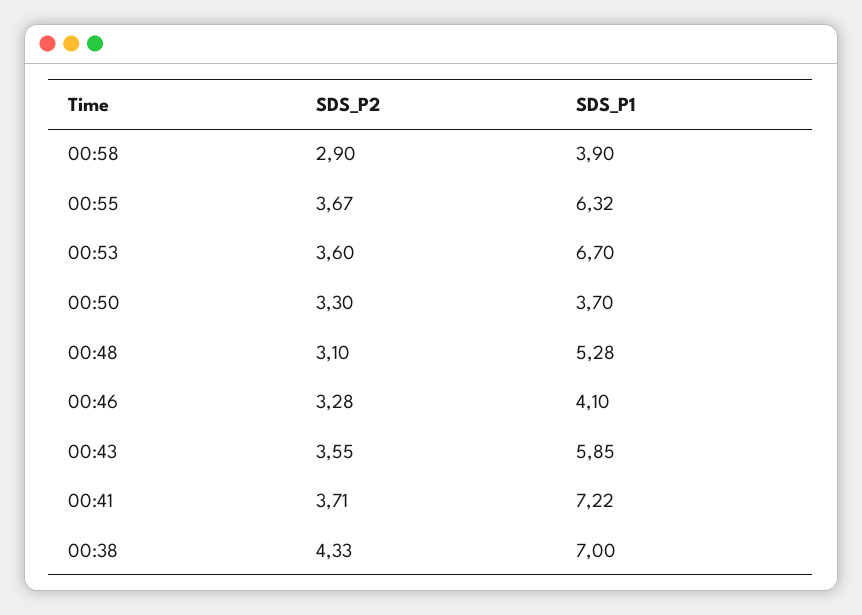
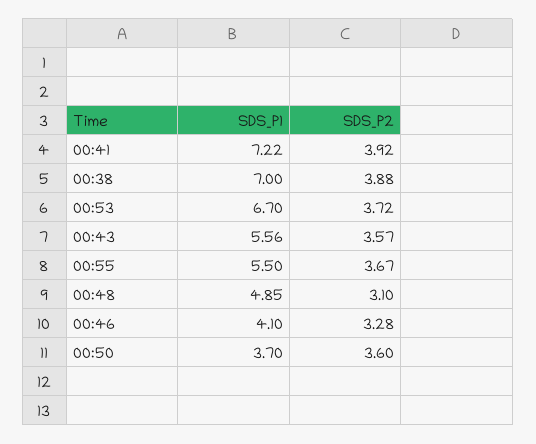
  {
    "SDS_P2": {
-     "00:58": 2.9,
      "00:55": 3.67,
-     "00:53": 3.6,
+     "00:53": 3.72,
-     "00:50": 3.3,
+     "00:50": 3.6,
      "00:48": 3.1,
      "00:46": 3.28,
-     "00:43": 3.55,
+     "00:43": 3.57,
-     "00:41": 3.71,
+     "00:41": 3.92,
-     "00:38": 4.33
+     "00:38": 3.88
    },
    "SDS_P1": {
-     "00:58": 3.9,
-     "00:55": 6.32,
+     "00:55": 5.5,
      "00:53": 6.7,
      "00:50": 3.7,
-     "00:48": 5.28,
+     "00:48": 4.85,
      "00:46": 4.1,
-     "00:43": 5.85,
+     "00:43": 5.56,
      "00:41": 7.22,
      "00:38": 7
    }
  }

